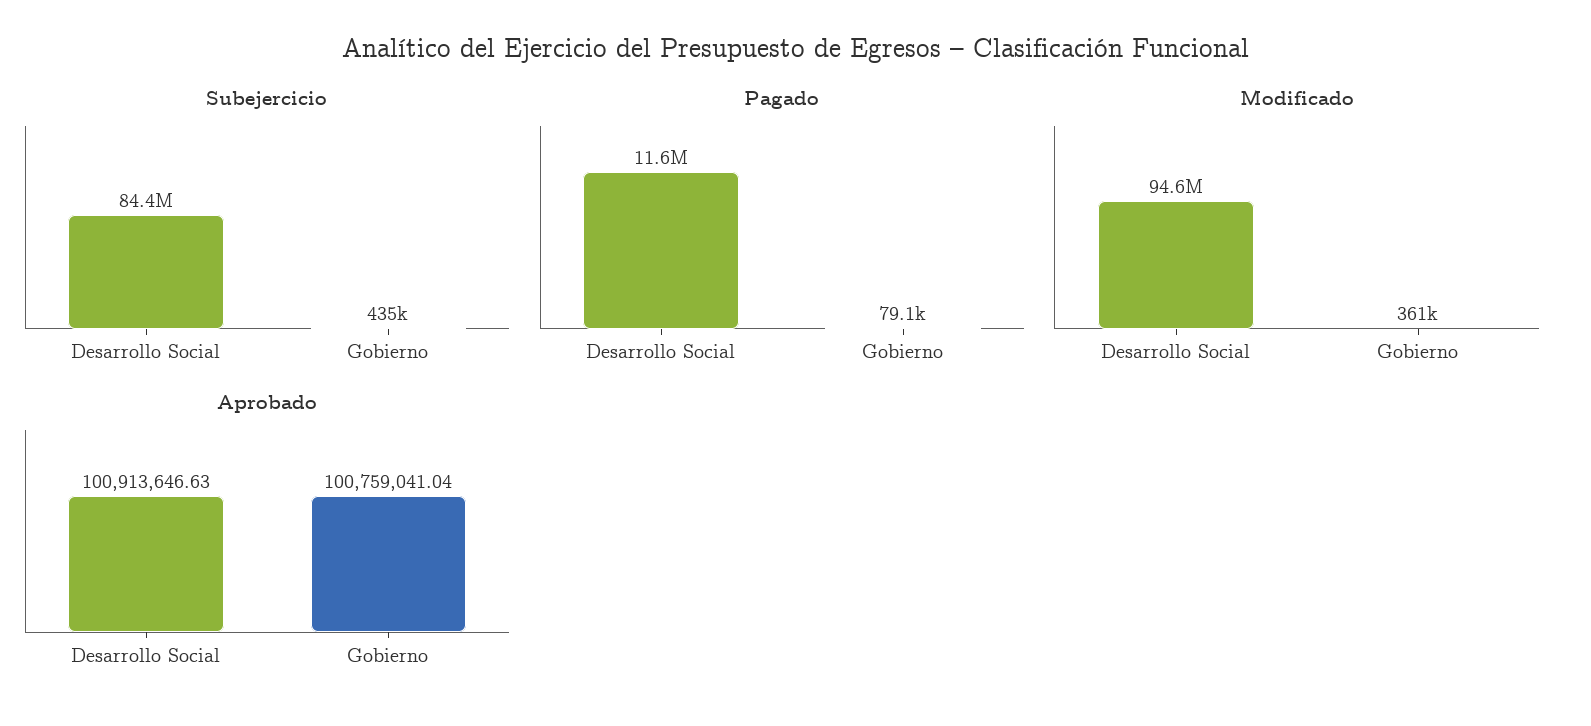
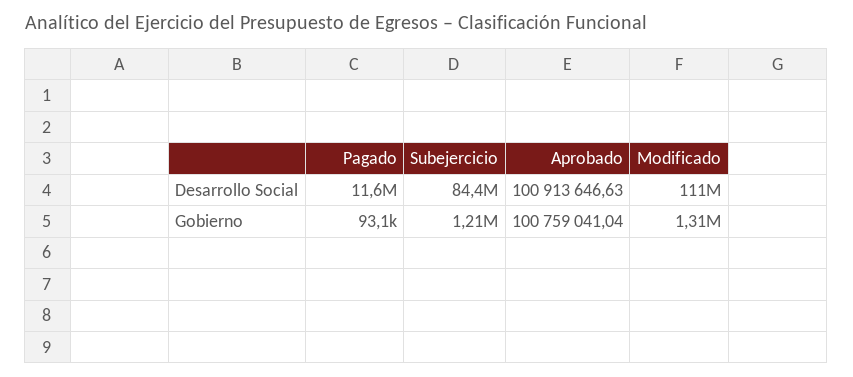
  {
    "Subejercicio": {
      "Desarrollo Social": 84400000,
-     "Gobierno": 435000
+     "Gobierno": 1210000
    },
    "Pagado": {
      "Desarrollo Social": 11600000,
-     "Gobierno": 79100
+     "Gobierno": 93100
    },
    "Modificado": {
-     "Desarrollo Social": 94600000,
+     "Desarrollo Social": 111000000,
-     "Gobierno": 361000
+     "Gobierno": 1310000
    },
    "Aprobado": {
      "Desarrollo Social": 100913646.63,
      "Gobierno": 100759041.04
    }
  }

